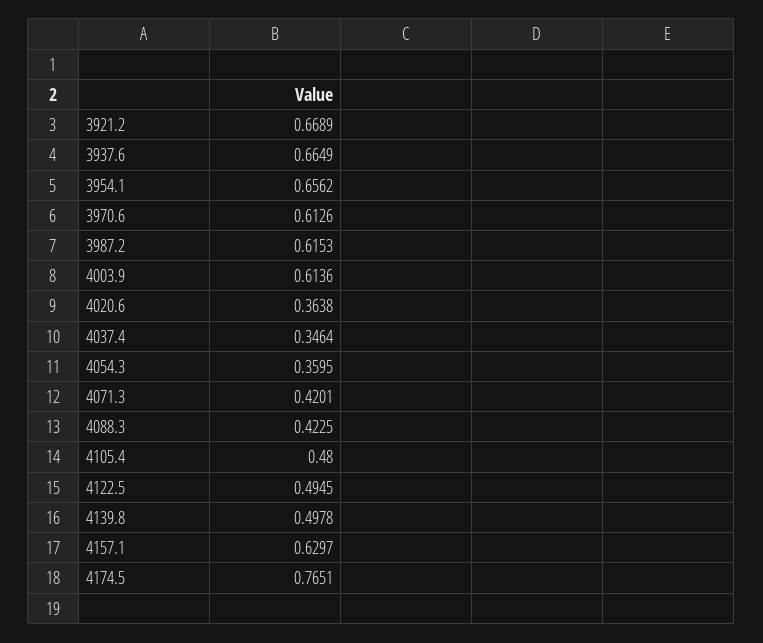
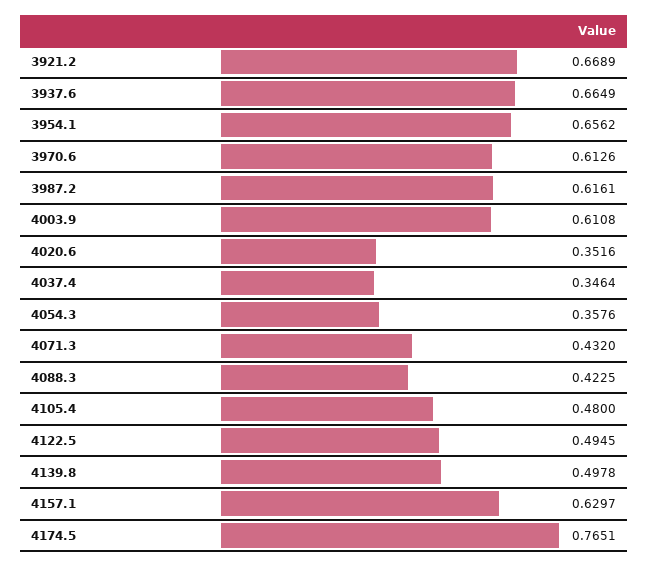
  {
    "3921.2": 0.6689,
    "3937.6": 0.6649,
    "3954.1": 0.6562,
    "3970.6": 0.6126,
-   "3987.2": 0.6153,
+   "3987.2": 0.6161,
-   "4003.9": 0.6136,
+   "4003.9": 0.6108,
-   "4020.6": 0.3638,
+   "4020.6": 0.3516,
    "4037.4": 0.3464,
-   "4054.3": 0.3595,
+   "4054.3": 0.3576,
-   "4071.3": 0.4201,
+   "4071.3": 0.432,
    "4088.3": 0.4225,
    "4105.4": 0.48,
    "4122.5": 0.4945,
    "4139.8": 0.4978,
    "4157.1": 0.6297,
    "4174.5": 0.7651
  }

